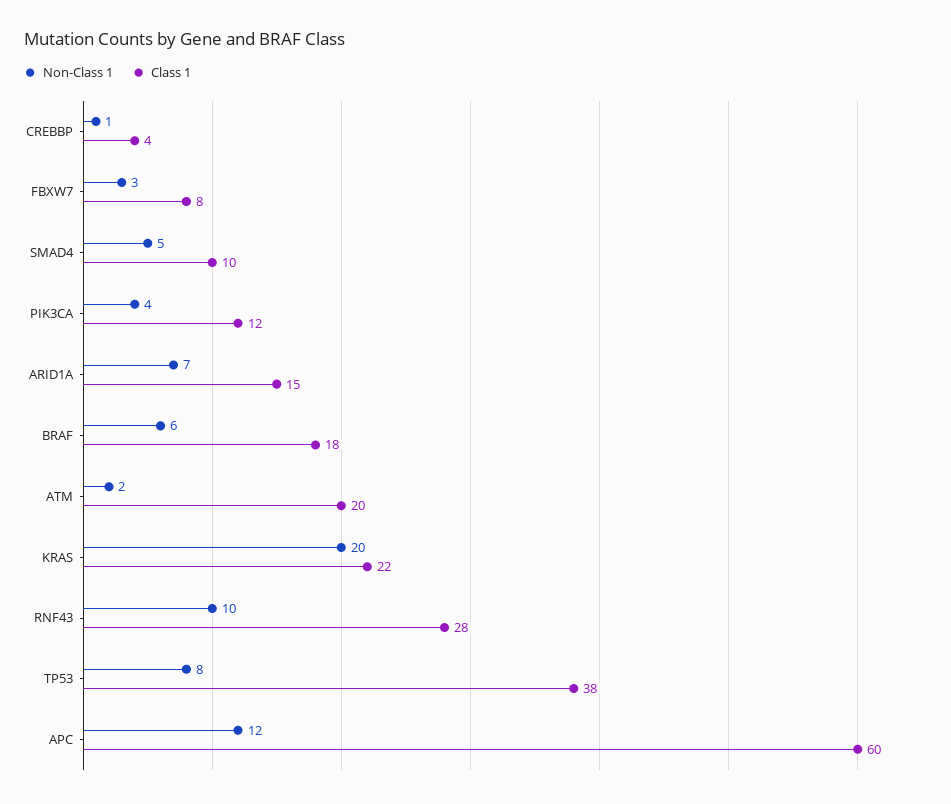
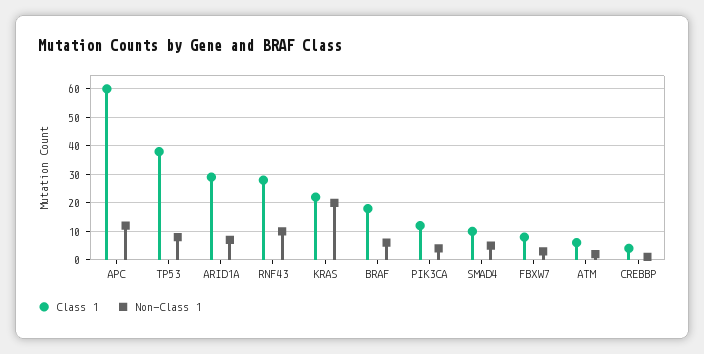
  {
    "Non-Class 1": {
      "CREBBP": 1,
      "FBXW7": 3,
      "SMAD4": 5,
      "PIK3CA": 4,
      "ARID1A": 7,
      "BRAF": 6,
      "ATM": 2,
      "KRAS": 20,
      "RNF43": 10,
      "TP53": 8,
      "APC": 12
    },
    "Class 1": {
      "CREBBP": 4,
      "FBXW7": 8,
      "SMAD4": 10,
      "PIK3CA": 12,
-     "ARID1A": 15,
+     "ARID1A": 30,
      "BRAF": 18,
-     "ATM": 20,
+     "ATM": 5,
      "KRAS": 22,
      "RNF43": 28,
      "TP53": 38,
      "APC": 60
    }
  }

